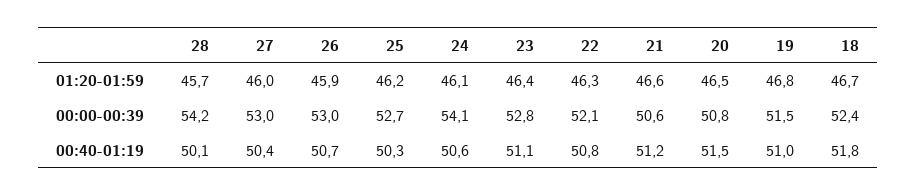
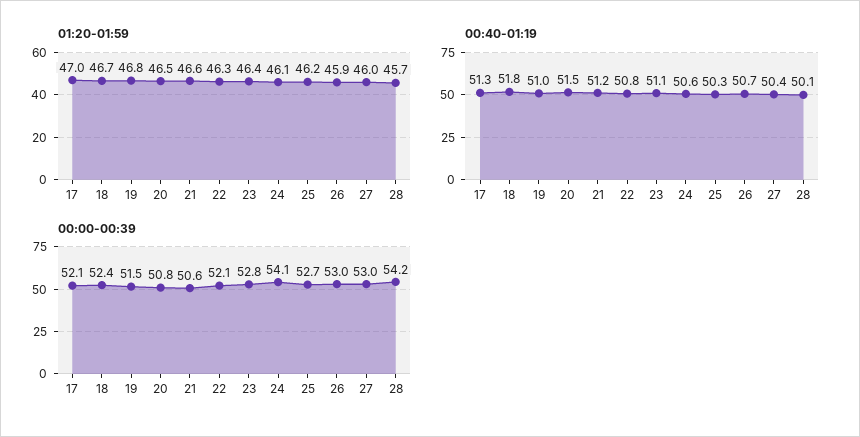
  {
    "01:20-01:59": {
      "28": 45.7,
      "27": 46,
      "26": 45.9,
      "25": 46.2,
      "24": 46.1,
      "23": 46.4,
      "22": 46.3,
      "21": 46.6,
      "20": 46.5,
      "19": 46.8,
-     "18": 46.7
+     "18": 46.7,
+     "17": 47
    },
    "00:00-00:39": {
      "28": 54.2,
      "27": 53,
      "26": 53,
      "25": 52.7,
      "24": 54.1,
      "23": 52.8,
      "22": 52.1,
      "21": 50.6,
      "20": 50.8,
      "19": 51.5,
-     "18": 52.4
+     "18": 52.4,
+     "17": 52.1
    },
    "00:40-01:19": {
      "28": 50.1,
      "27": 50.4,
      "26": 50.7,
      "25": 50.3,
      "24": 50.6,
      "23": 51.1,
      "22": 50.8,
      "21": 51.2,
      "20": 51.5,
      "19": 51,
-     "18": 51.8
+     "18": 51.8,
+     "17": 51.3
    }
  }

